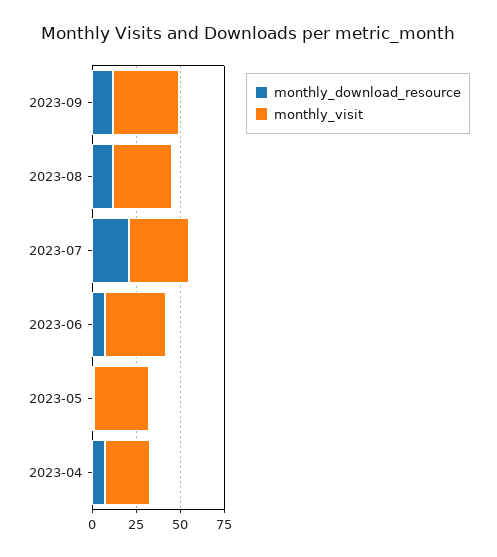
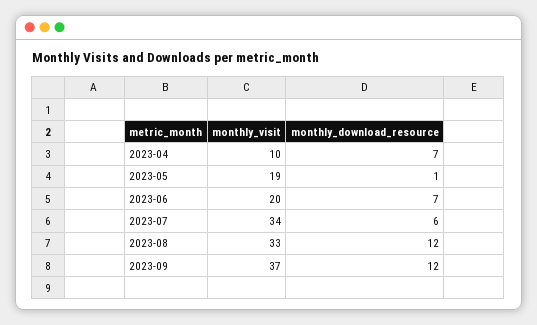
  {
    "monthly_download_resource": {
      "2023-09": 12,
      "2023-08": 12,
-     "2023-07": 20,
+     "2023-07": 6,
      "2023-06": 7,
      "2023-05": 1,
      "2023-04": 7
    },
    "monthly_visit": {
      "2023-09": 37,
      "2023-08": 33,
      "2023-07": 34,
-     "2023-06": 35,
+     "2023-06": 20,
-     "2023-05": 30,
+     "2023-05": 19,
-     "2023-04": 25
+     "2023-04": 10
    }
  }

